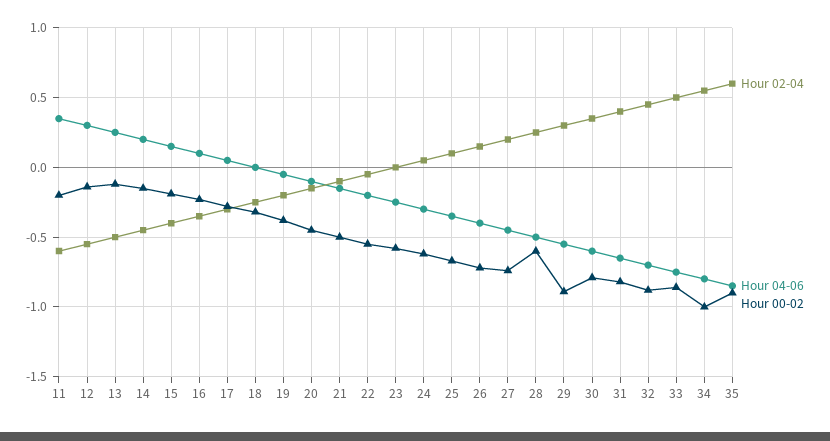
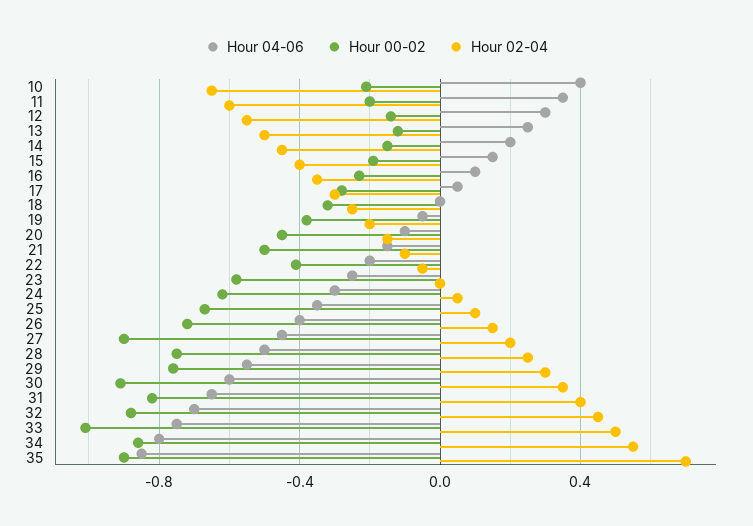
  {
    "Hour 02-04": {
      "11": -0.6,
      "12": -0.55,
      "13": -0.5,
      "14": -0.45,
      "15": -0.4,
      "16": -0.35,
      "17": -0.3,
      "18": -0.25,
      "19": -0.2,
      "20": -0.15,
      "21": -0.1,
      "22": -0.05,
      "23": 0,
      "24": 0.05,
      "25": 0.1,
      "26": 0.15,
      "27": 0.2,
      "28": 0.25,
      "29": 0.3,
      "30": 0.35,
      "31": 0.4,
      "32": 0.45,
      "33": 0.5,
      "34": 0.55,
-     "35": 0.6
+     "35": 0.7,
+     "10": -0.65
    },
    "Hour 04-06": {
      "11": 0.35,
      "12": 0.3,
      "13": 0.25,
      "14": 0.2,
      "15": 0.15,
      "16": 0.1,
      "17": 0.05,
      "18": 0,
      "19": -0.05,
      "20": -0.1,
      "21": -0.15,
      "22": -0.2,
      "23": -0.25,
      "24": -0.3,
      "25": -0.35,
      "26": -0.4,
      "27": -0.45,
      "28": -0.5,
      "29": -0.55,
      "30": -0.6,
      "31": -0.65,
      "32": -0.7,
      "33": -0.75,
      "34": -0.8,
-     "35": -0.85
+     "35": -0.85,
+     "10": 0.4
    },
    "Hour 00-02": {
      "11": -0.2,
      "12": -0.15,
      "13": -0.1,
      "14": -0.15,
      "15": -0.2,
      "16": -0.25,
      "17": -0.3,
      "18": -0.3,
      "19": -0.4,
      "20": -0.45,
      "21": -0.5,
-     "22": -0.55,
+     "22": -0.4,
      "23": -0.6,
      "24": -0.6,
      "25": -0.65,
      "26": -0.7,
-     "27": -0.75,
+     "27": -0.9,
-     "28": -0.6,
+     "28": -0.75,
-     "29": -0.9,
+     "29": -0.75,
-     "30": -0.8,
+     "30": -0.9,
      "31": -0.8,
      "32": -0.9,
-     "33": -0.85,
+     "33": -1,
-     "34": -1,
+     "34": -0.85,
-     "35": -0.9
+     "35": -0.9,
+     "10": -0.2
    }
  }

